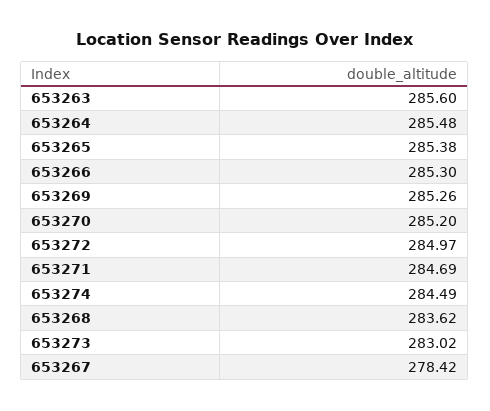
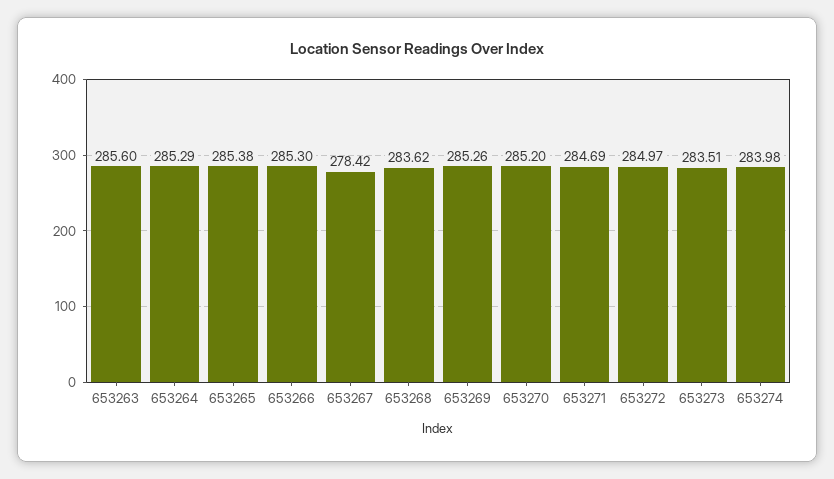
  {
    "653263": 285.6,
-   "653264": 285.48,
+   "653264": 285.29,
    "653265": 285.38,
    "653266": 285.3,
    "653269": 285.26,
    "653270": 285.2,
    "653272": 284.97,
    "653271": 284.69,
-   "653274": 284.49,
+   "653274": 283.98,
    "653268": 283.62,
-   "653273": 283.02,
+   "653273": 283.51,
    "653267": 278.42
  }

